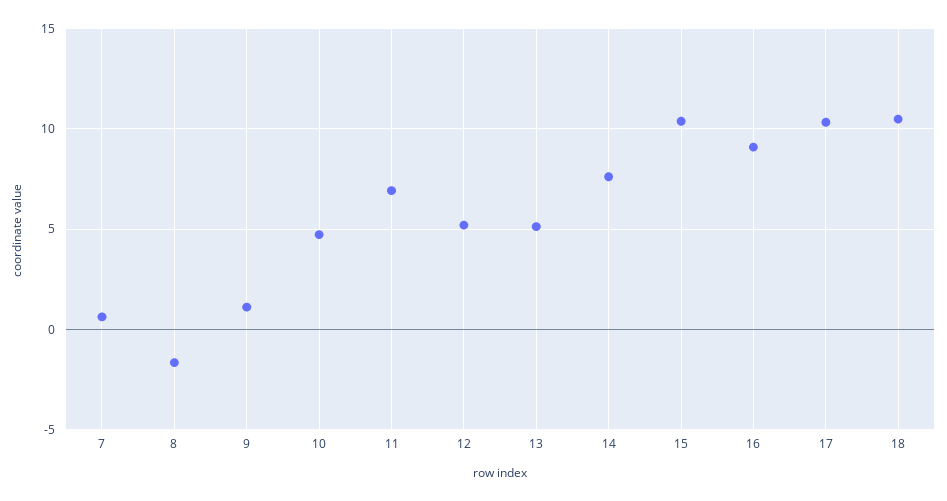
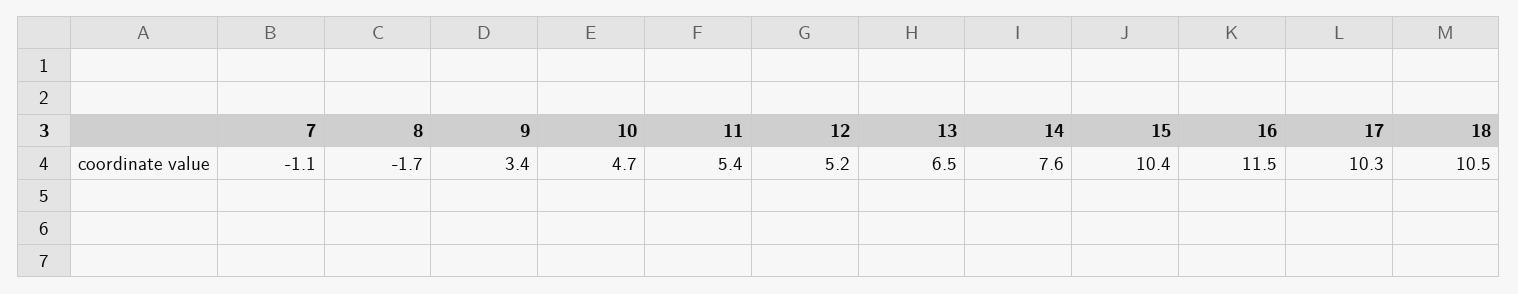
  {
-   "7": 0.5,
+   "7": -1.1,
    "8": -1.7,
-   "9": 1,
+   "9": 3.4,
    "10": 4.7,
-   "11": 7,
+   "11": 5.4,
    "12": 5.2,
-   "13": 5,
+   "13": 6.5,
    "14": 7.6,
    "15": 10.4,
-   "16": 9,
+   "16": 11.5,
    "17": 10.3,
    "18": 10.5
  }

